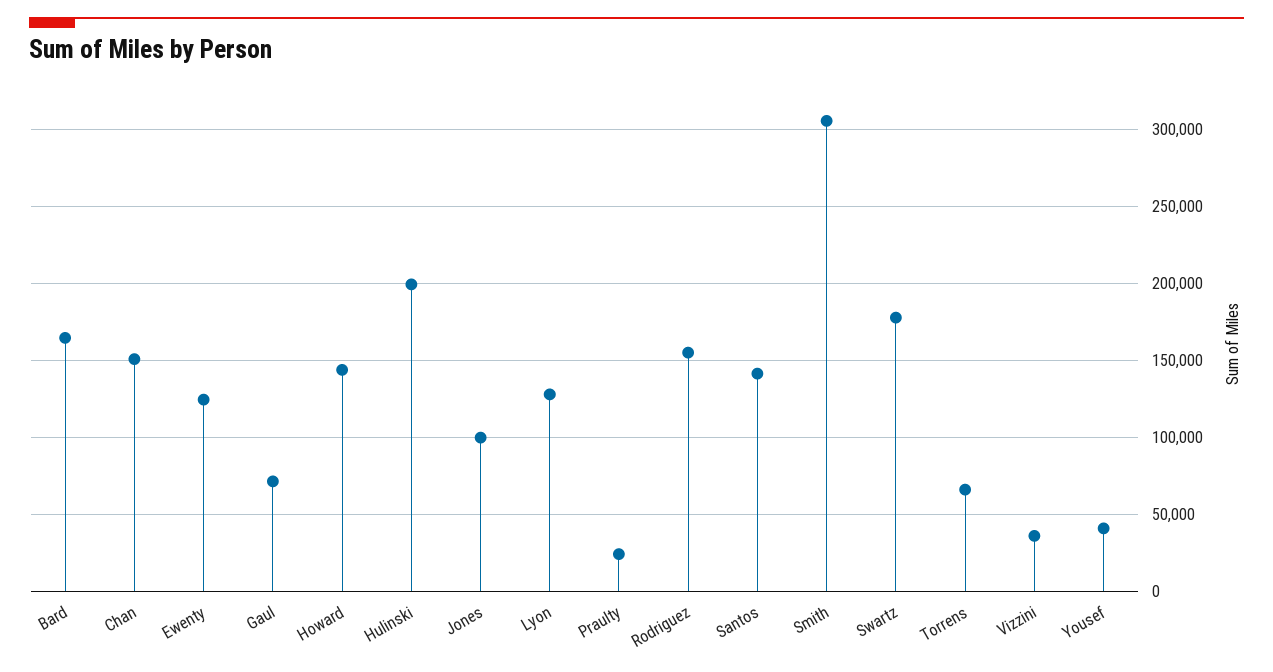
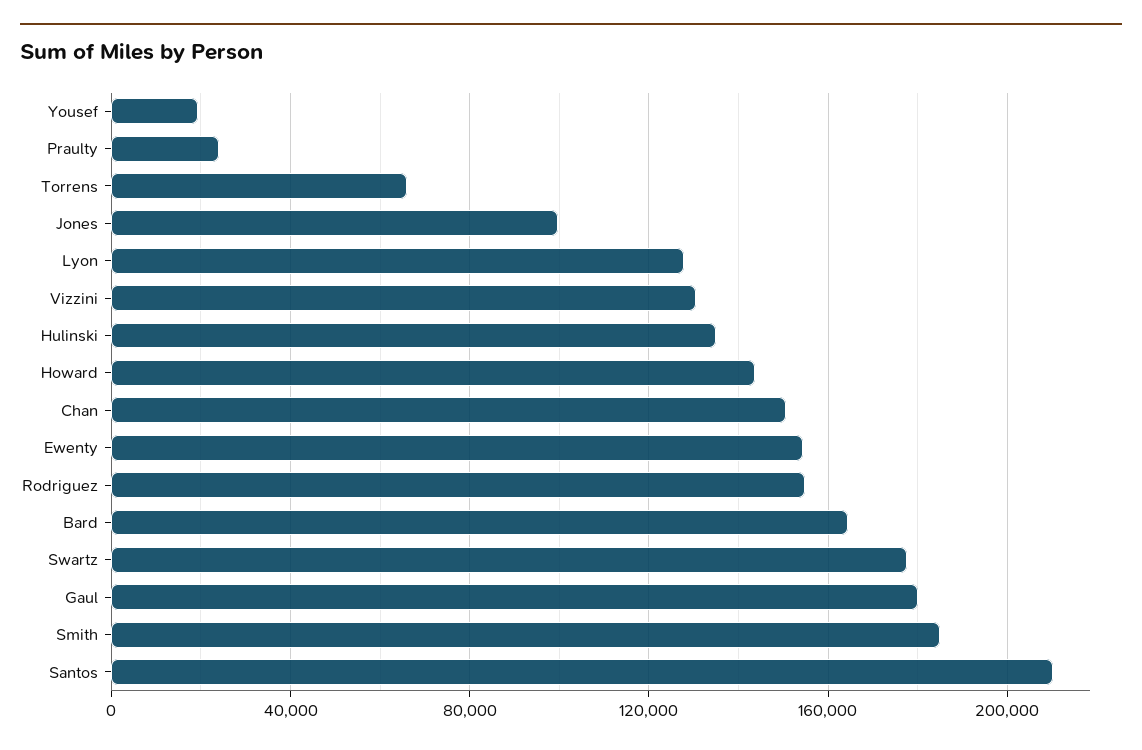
  {
    "Bard": 165000,
    "Chan": 150000,
-   "Ewenty": 125000,
+   "Ewenty": 155000,
-   "Gaul": 70000,
+   "Gaul": 180000,
    "Howard": 145000,
-   "Hulinski": 200000,
+   "Hulinski": 135000,
    "Jones": 100000,
    "Lyon": 130000,
    "Praulty": 25000,
    "Rodriguez": 155000,
-   "Santos": 140000,
+   "Santos": 210000,
-   "Smith": 305000,
+   "Smith": 185000,
    "Swartz": 180000,
    "Torrens": 65000,
-   "Vizzini": 35000,
+   "Vizzini": 130000,
-   "Yousef": 40000
+   "Yousef": 20000
  }

